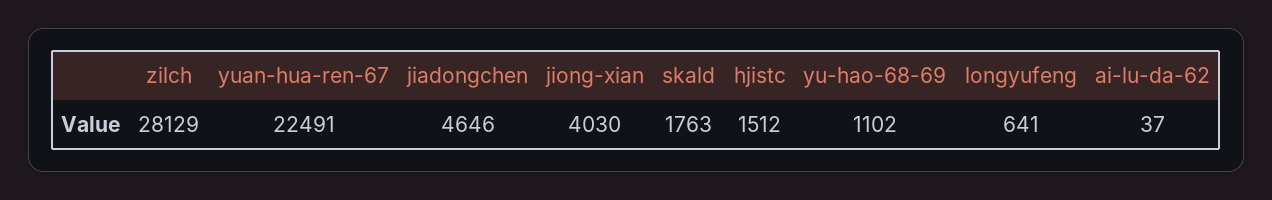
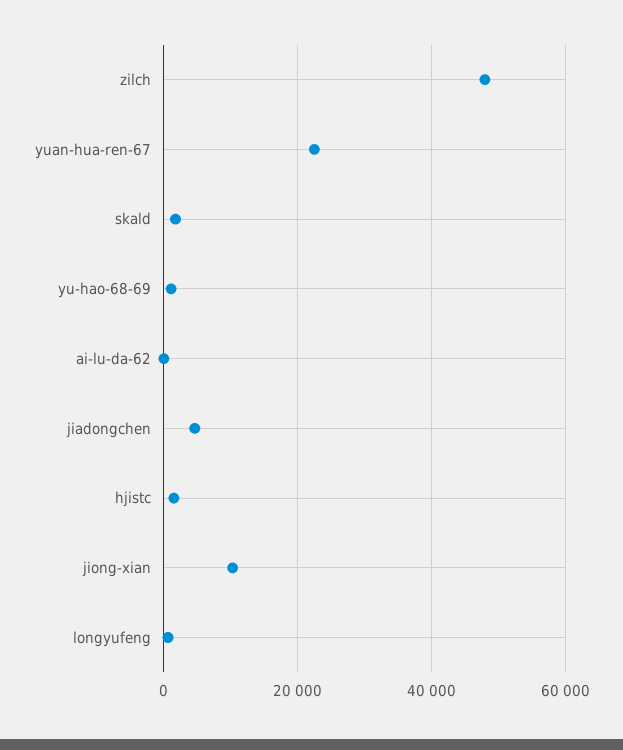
  {
-   "zilch": 28129,
+   "zilch": 48000,
    "yuan-hua-ren-67": 22491,
    "jiadongchen": 4646,
-   "jiong-xian": 4030,
+   "jiong-xian": 10000,
    "skald": 1763,
    "hjistc": 1512,
    "yu-hao-68-69": 1102,
    "longyufeng": 641,
    "ai-lu-da-62": 37
  }

